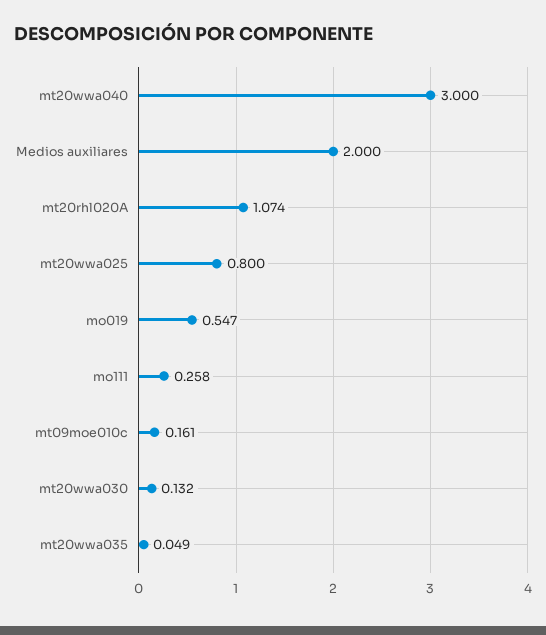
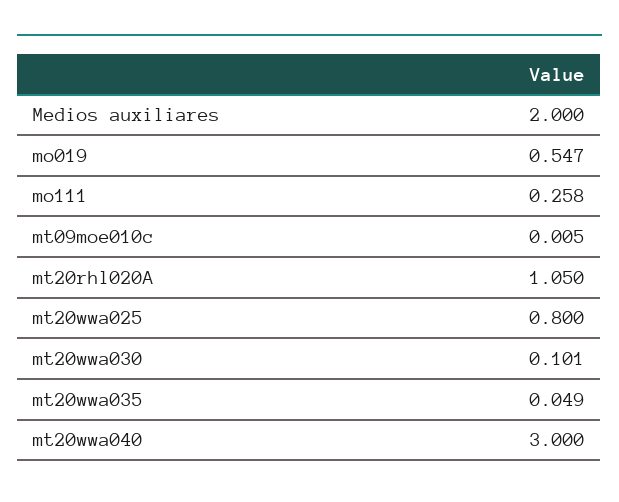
  {
    "mt20wwa040": 3,
    "Medios auxiliares": 2,
-   "mt20rhl020A": 1.074,
+   "mt20rhl020A": 1.05,
    "mt20wwa025": 0.8,
    "mo019": 0.547,
    "mo111": 0.258,
-   "mt09moe010c": 0.161,
+   "mt09moe010c": 0.005,
-   "mt20wwa030": 0.132,
+   "mt20wwa030": 0.101,
    "mt20wwa035": 0.049
  }

